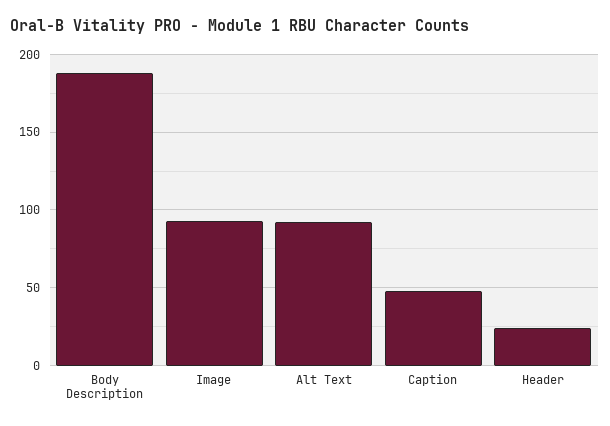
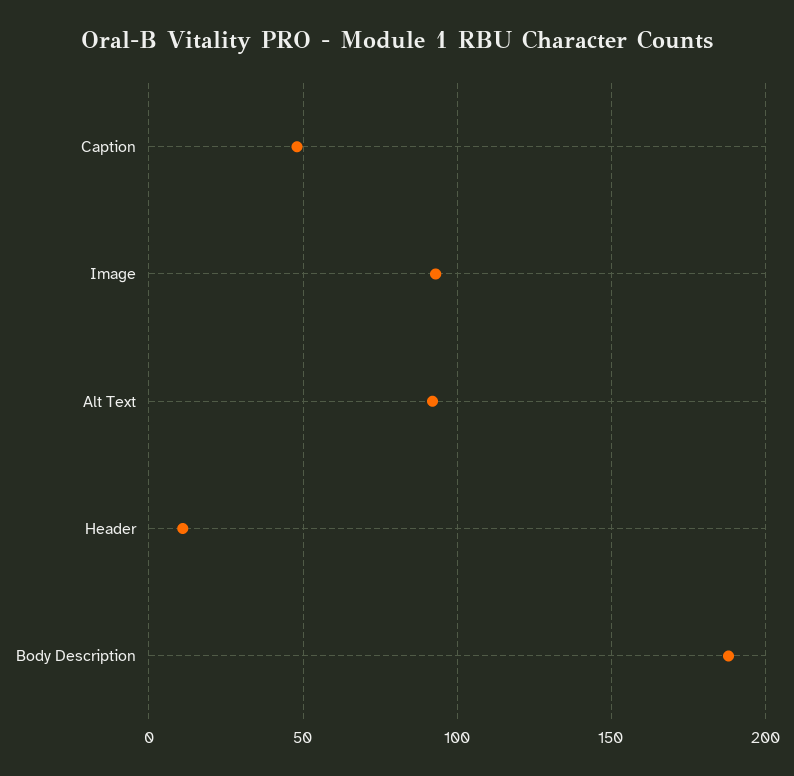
  {
    "Body Description": 190,
    "Image": 95,
    "Alt Text": 90,
    "Caption": 50,
-   "Header": 25
+   "Header": 10
  }

